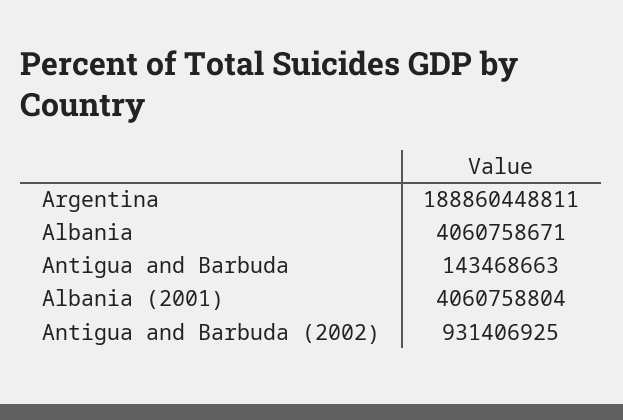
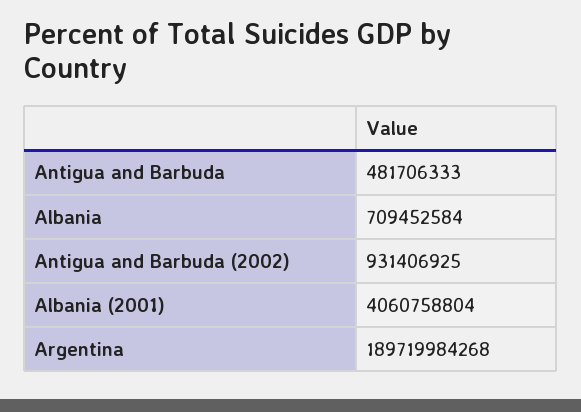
  {
-   "Argentina": 188860448811,
+   "Argentina": 189719984268,
-   "Albania": 4060758671,
+   "Albania": 709452584,
-   "Antigua and Barbuda": 143468663,
+   "Antigua and Barbuda": 481706333,
    "Albania (2001)": 4060758804,
    "Antigua and Barbuda (2002)": 931406925
  }

